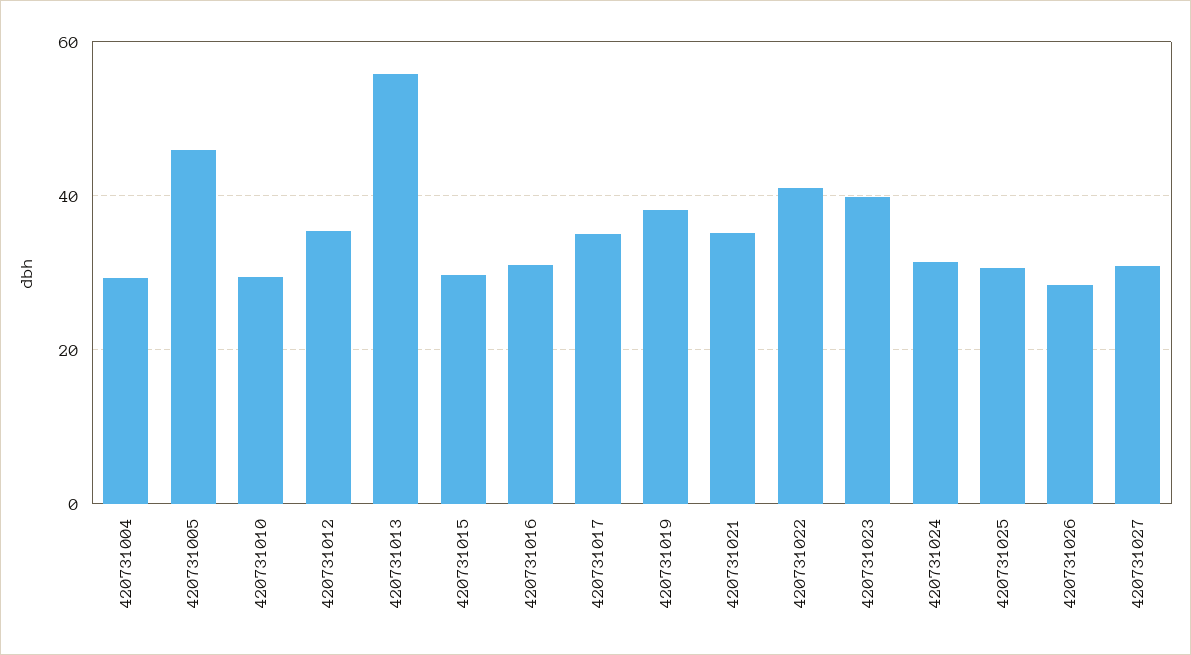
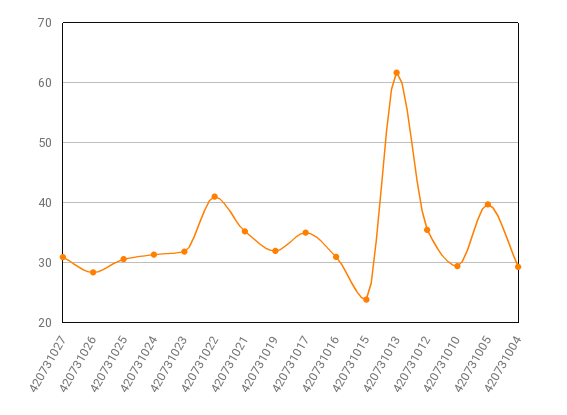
  {
    "420731004": 30,
-   "420731005": 46,
+   "420731005": 40,
    "420731010": 30,
    "420731012": 36,
-   "420731013": 56,
+   "420731013": 62,
-   "420731015": 30,
+   "420731015": 24,
    "420731016": 30,
    "420731017": 36,
-   "420731019": 38,
+   "420731019": 32,
    "420731021": 36,
    "420731022": 42,
-   "420731023": 40,
+   "420731023": 32,
    "420731024": 32,
    "420731025": 30,
    "420731026": 28,
    "420731027": 30
  }

